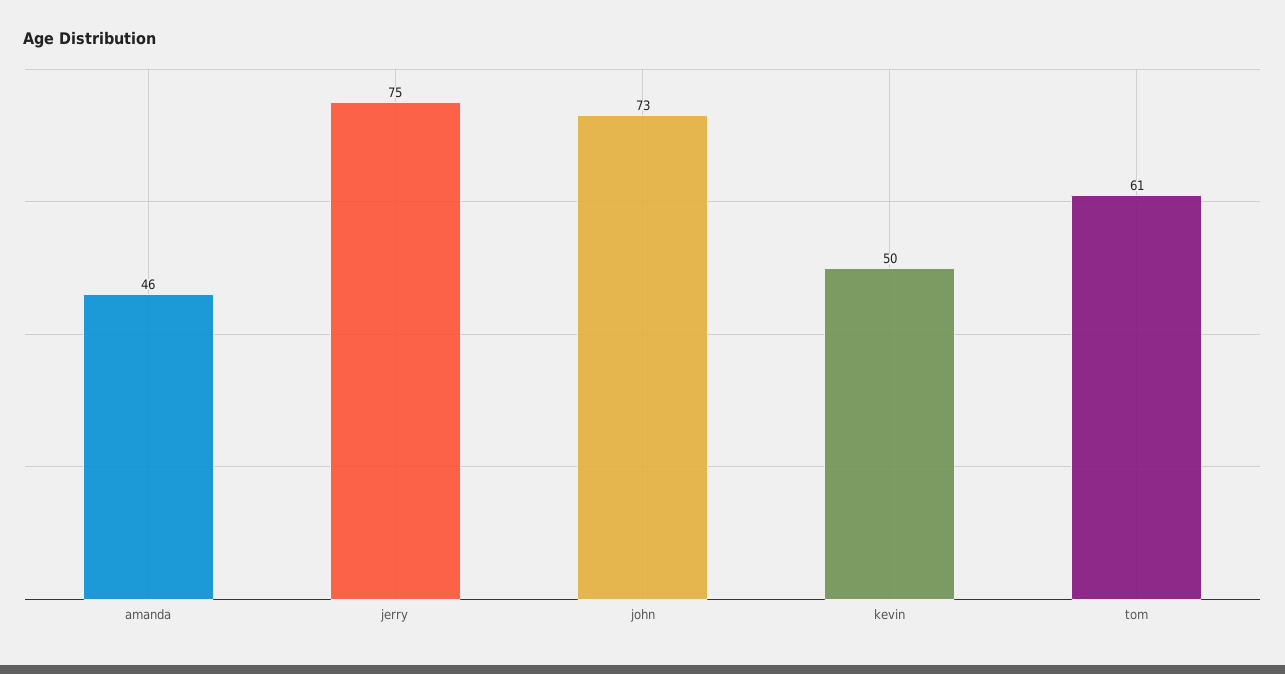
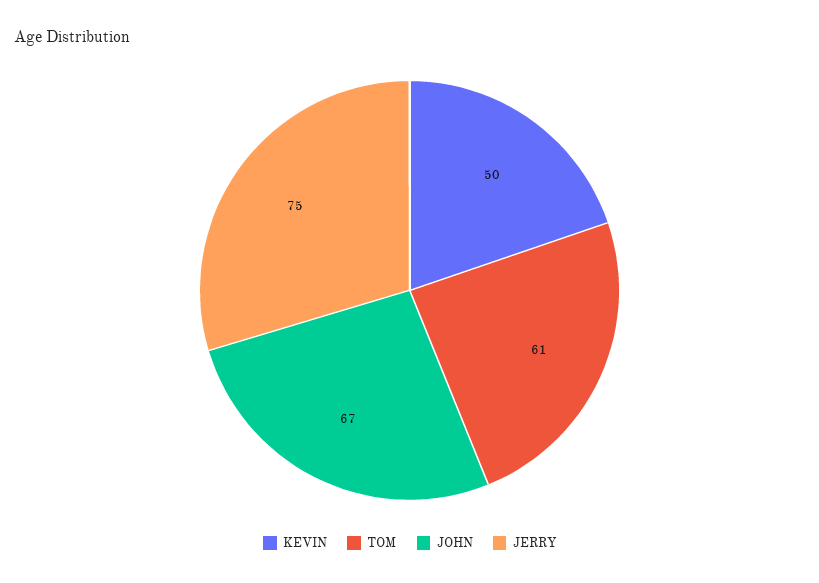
  {
-   "amanda": 46,
    "jerry": 75,
-   "john": 73,
+   "john": 67,
    "kevin": 50,
    "tom": 61
  }

